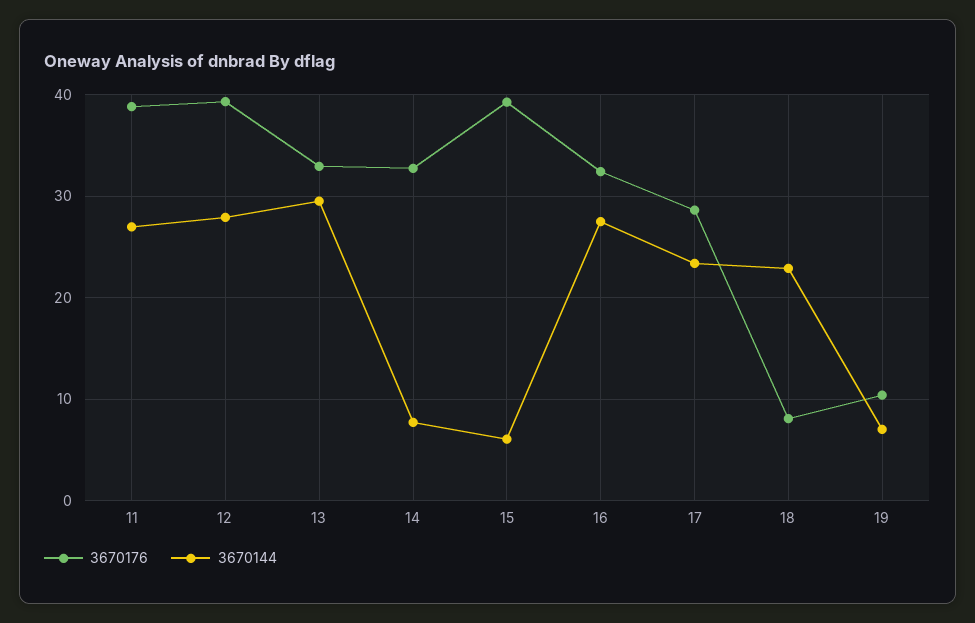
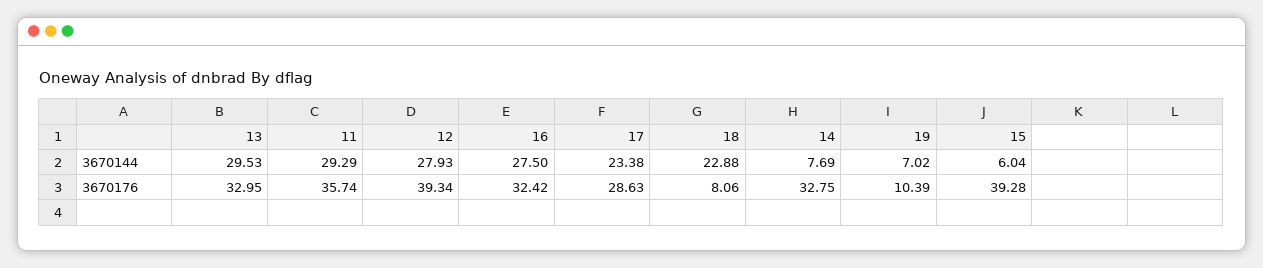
  {
    "3670176": {
-     "11": 39,
+     "11": 35.74,
      "12": 39.34,
      "13": 32.95,
      "14": 32.75,
      "15": 39.28,
      "16": 32.42,
      "17": 28.63,
      "18": 8.06,
      "19": 10.39
    },
    "3670144": {
-     "11": 27,
+     "11": 29.29,
      "12": 27.93,
      "13": 29.53,
      "14": 7.69,
      "15": 6.04,
      "16": 27.5,
      "17": 23.38,
      "18": 22.88,
      "19": 7.02
    }
  }

